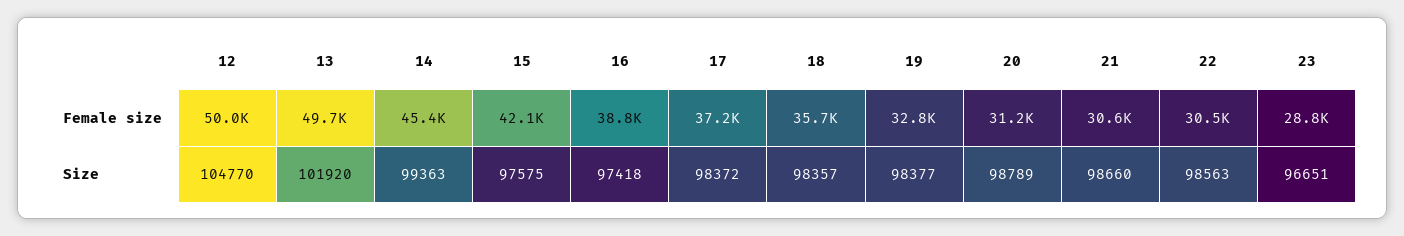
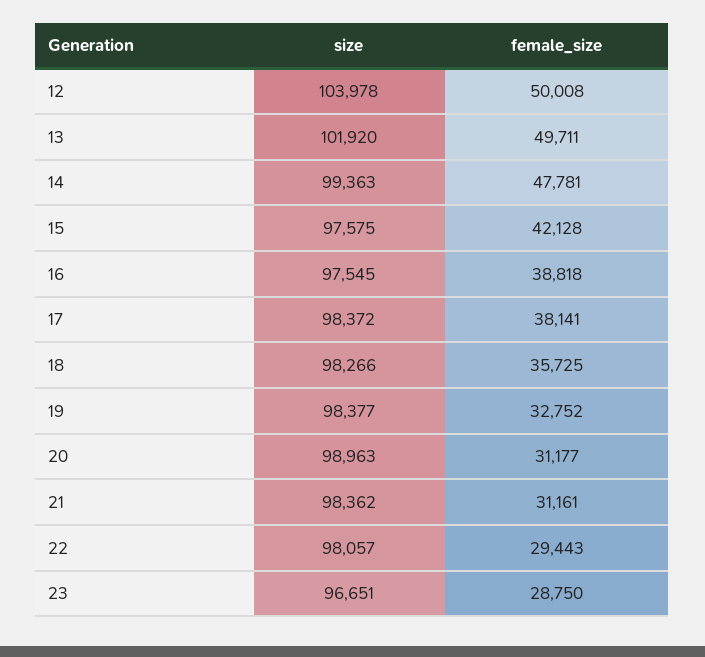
  {
    "12": {
      "Female size": 50008,
-     "Size": 104770
+     "Size": 103978
    },
    "13": {
      "Female size": 49711,
      "Size": 101920
    },
    "14": {
-     "Female size": 45400,
+     "Female size": 47781,
      "Size": 99363
    },
    "15": {
      "Female size": 42128,
      "Size": 97575
    },
    "16": {
      "Female size": 38818,
-     "Size": 97418
+     "Size": 97545
    },
    "17": {
-     "Female size": 37200,
+     "Female size": 38141,
      "Size": 98372
    },
    "18": {
      "Female size": 35725,
-     "Size": 98357
+     "Size": 98266
    },
    "19": {
      "Female size": 32752,
      "Size": 98377
    },
    "20": {
      "Female size": 31177,
-     "Size": 98789
+     "Size": 98963
    },
    "21": {
-     "Female size": 30600,
+     "Female size": 31161,
-     "Size": 98660
+     "Size": 98362
    },
    "22": {
-     "Female size": 30500,
+     "Female size": 29443,
-     "Size": 98563
+     "Size": 98057
    },
    "23": {
      "Female size": 28750,
      "Size": 96651
    }
  }

